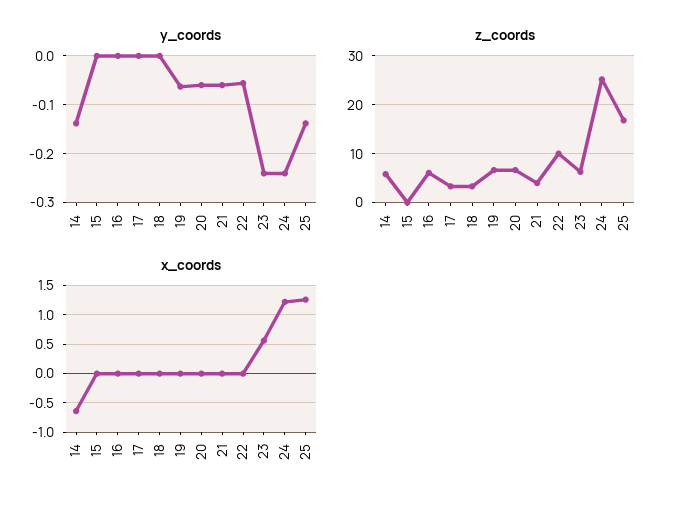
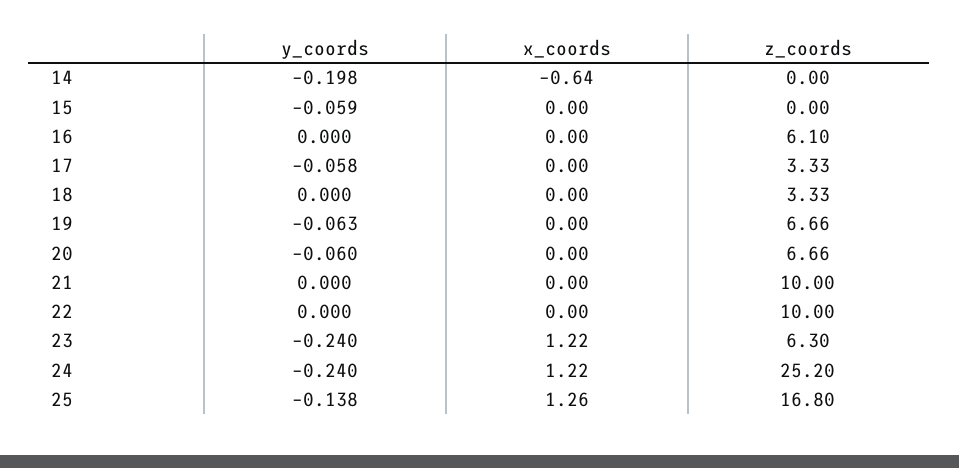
  {
    "y_coords": {
-     "14": -0.14,
+     "14": -0.198,
-     "15": 0,
+     "15": -0.059,
      "16": 0,
-     "17": 0,
+     "17": -0.058,
      "18": 0,
      "19": -0.063,
      "20": -0.06,
-     "21": -0.06,
+     "21": 0,
-     "22": -0.06,
+     "22": 0,
      "23": -0.24,
      "24": -0.24,
      "25": -0.138
    },
    "z_coords": {
-     "14": 6,
+     "14": 0,
      "15": 0,
      "16": 6.1,
      "17": 3.33,
      "18": 3.33,
      "19": 6.66,
      "20": 6.66,
-     "21": 4,
+     "21": 10,
      "22": 10,
      "23": 6.3,
      "24": 25.2,
      "25": 16.8
    },
    "x_coords": {
      "14": -0.64,
      "15": 0,
      "16": 0,
      "17": 0,
      "18": 0,
      "19": 0,
      "20": 0,
      "21": 0,
      "22": 0,
-     "23": 0.5,
+     "23": 1.22,
      "24": 1.22,
      "25": 1.26
    }
  }

